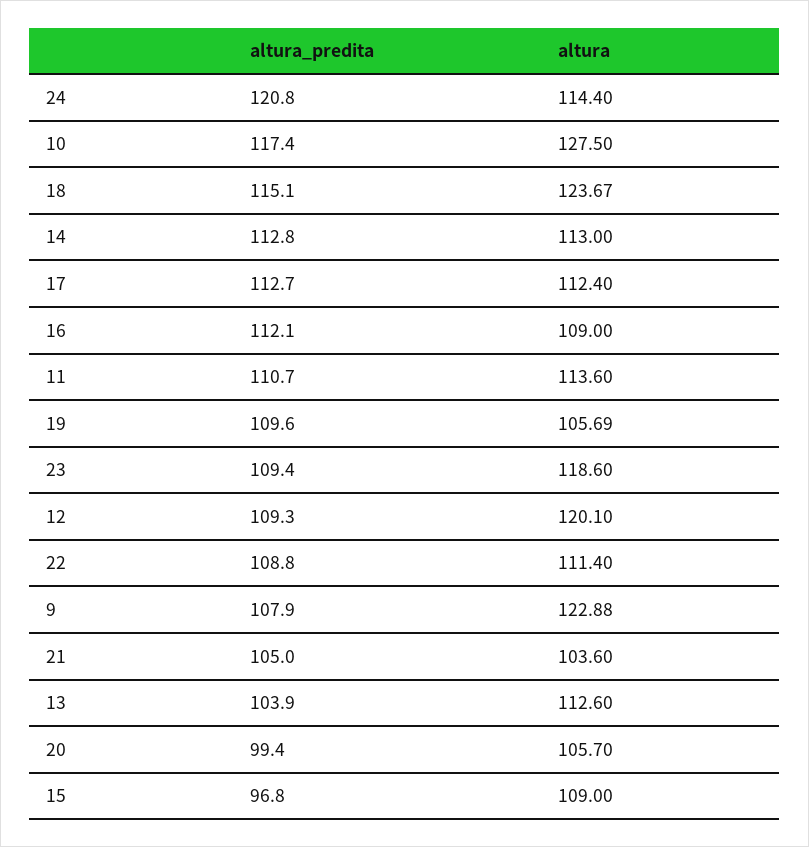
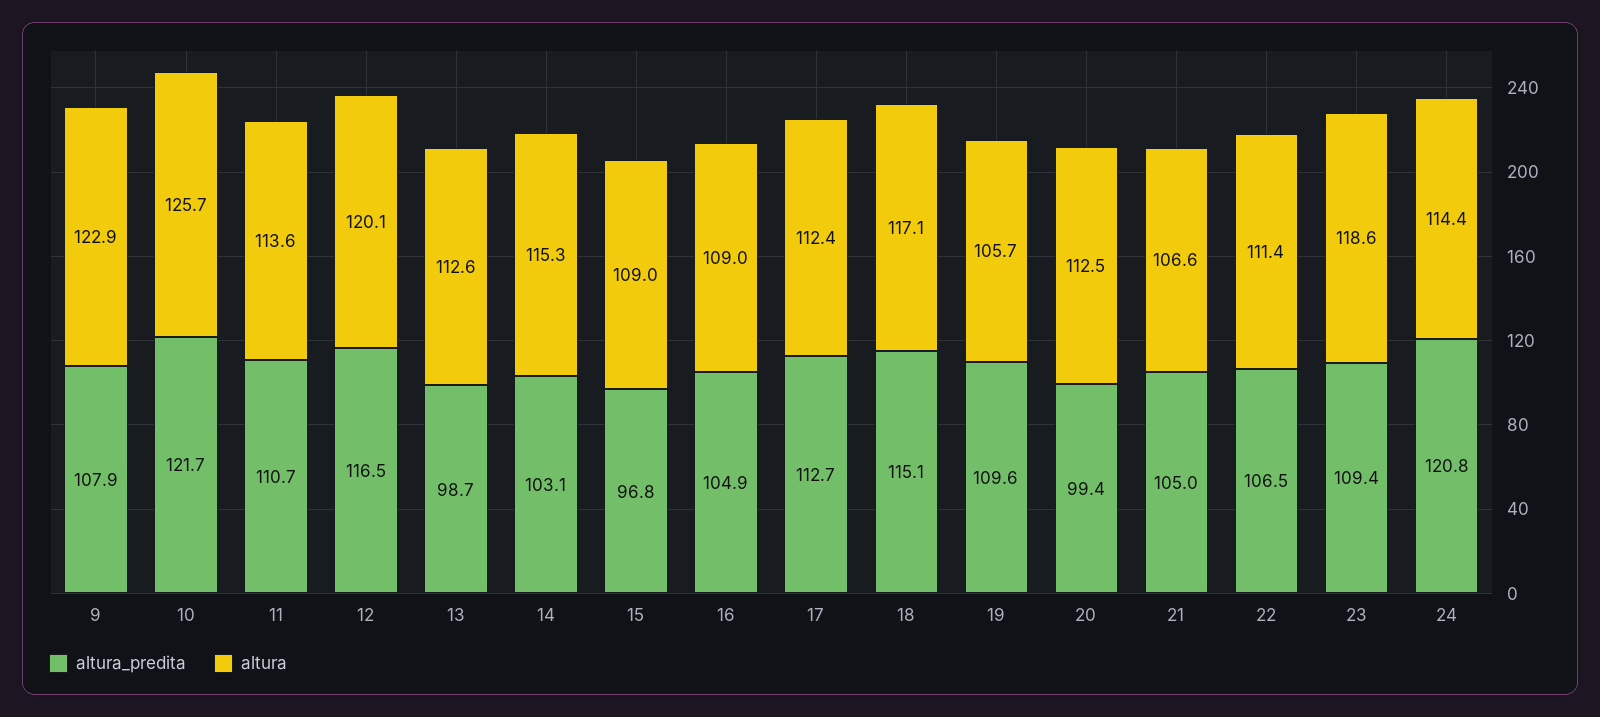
  {
    "altura_predita": {
      "24": 120.8,
-     "10": 117.4,
+     "10": 121.7,
      "18": 115.1,
-     "14": 112.8,
+     "14": 103.1,
      "17": 112.7,
-     "16": 112.1,
+     "16": 104.9,
      "11": 110.7,
      "19": 109.6,
      "23": 109.4,
-     "12": 109.3,
+     "12": 116.5,
-     "22": 108.8,
+     "22": 106.5,
      "9": 107.9,
      "21": 105,
-     "13": 103.9,
+     "13": 98.7,
      "20": 99.4,
      "15": 96.8
    },
    "altura": {
      "24": 114.4,
-     "10": 127.5,
+     "10": 125.7,
-     "18": 123.67,
+     "18": 117.1,
-     "14": 113,
+     "14": 115.3,
      "17": 112.4,
      "16": 109,
      "11": 113.6,
      "19": 105.69,
      "23": 118.6,
      "12": 120.1,
      "22": 111.4,
      "9": 122.88,
-     "21": 103.6,
+     "21": 106.6,
      "13": 112.6,
-     "20": 105.7,
+     "20": 112.5,
      "15": 109
    }
  }

